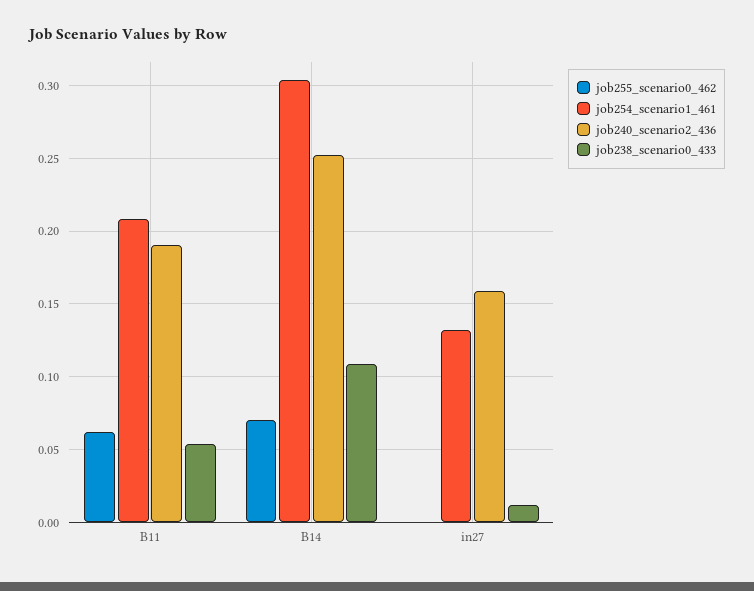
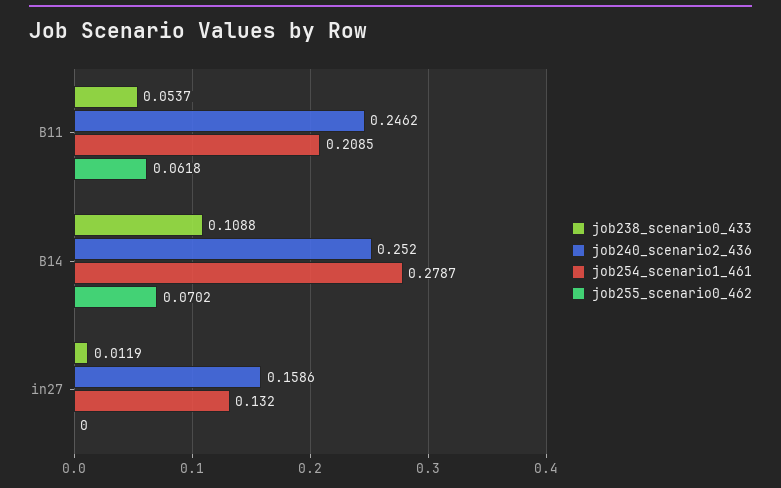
  {
    "job255_scenario0_462": {
      "B11": 0.0618,
      "B14": 0.0702,
      "in27": 0
    },
    "job254_scenario1_461": {
      "B11": 0.2085,
-     "B14": 0.305,
+     "B14": 0.2787,
      "in27": 0.132
    },
    "job240_scenario2_436": {
-     "B11": 0.19,
+     "B11": 0.2462,
      "B14": 0.252,
      "in27": 0.1586
    },
    "job238_scenario0_433": {
      "B11": 0.0537,
      "B14": 0.1088,
      "in27": 0.0119
    }
  }

